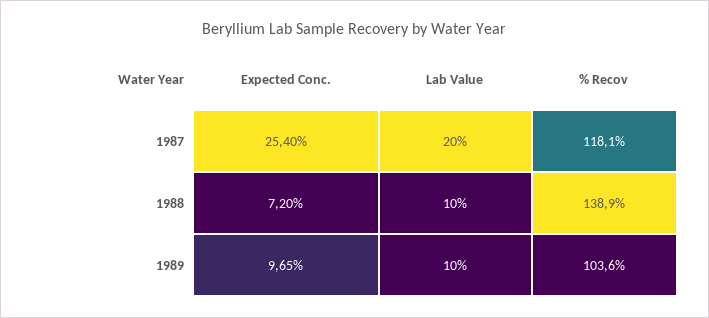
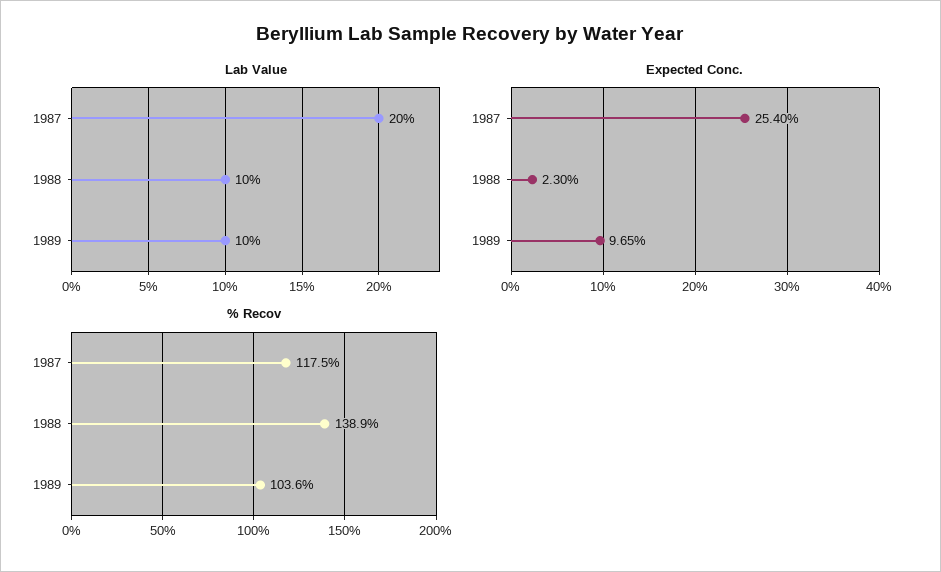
  {
    "Expected Conc.": {
      "1987": 25.4,
-     "1988": 7.2,
+     "1988": 2.3,
      "1989": 9.65
    },
    "Lab Value": {
      "1987": 20,
      "1988": 10,
      "1989": 10
    },
    "% Recov": {
-     "1987": 118.1,
+     "1987": 117.5,
      "1988": 138.9,
      "1989": 103.6
    }
  }

